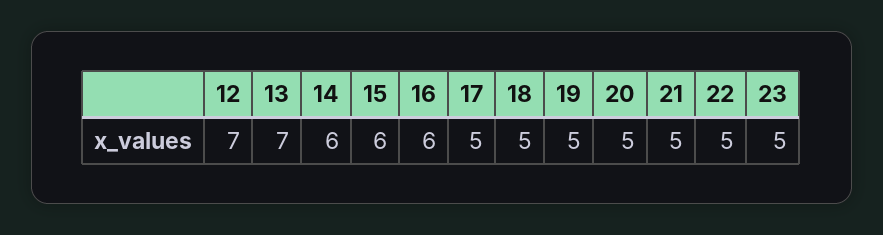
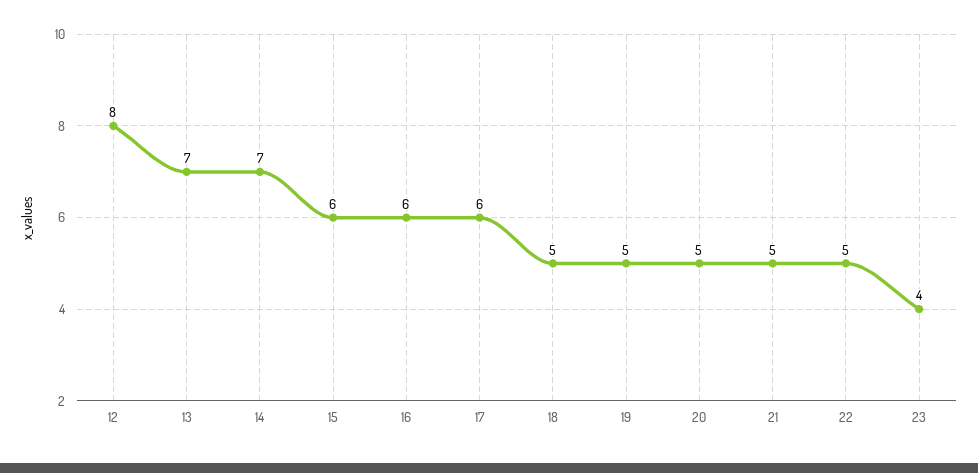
  {
-   "12": 7,
+   "12": 8,
    "13": 7,
-   "14": 6,
+   "14": 7,
    "15": 6,
    "16": 6,
-   "17": 5,
+   "17": 6,
    "18": 5,
    "19": 5,
    "20": 5,
    "21": 5,
    "22": 5,
-   "23": 5
+   "23": 4
  }

